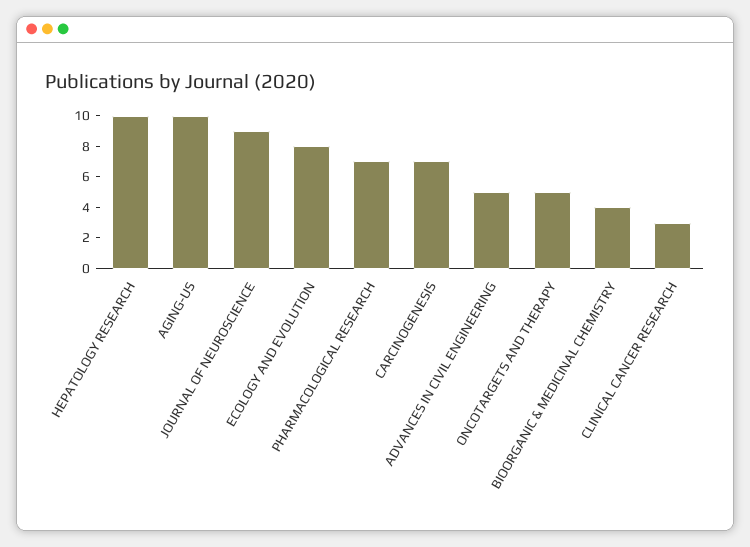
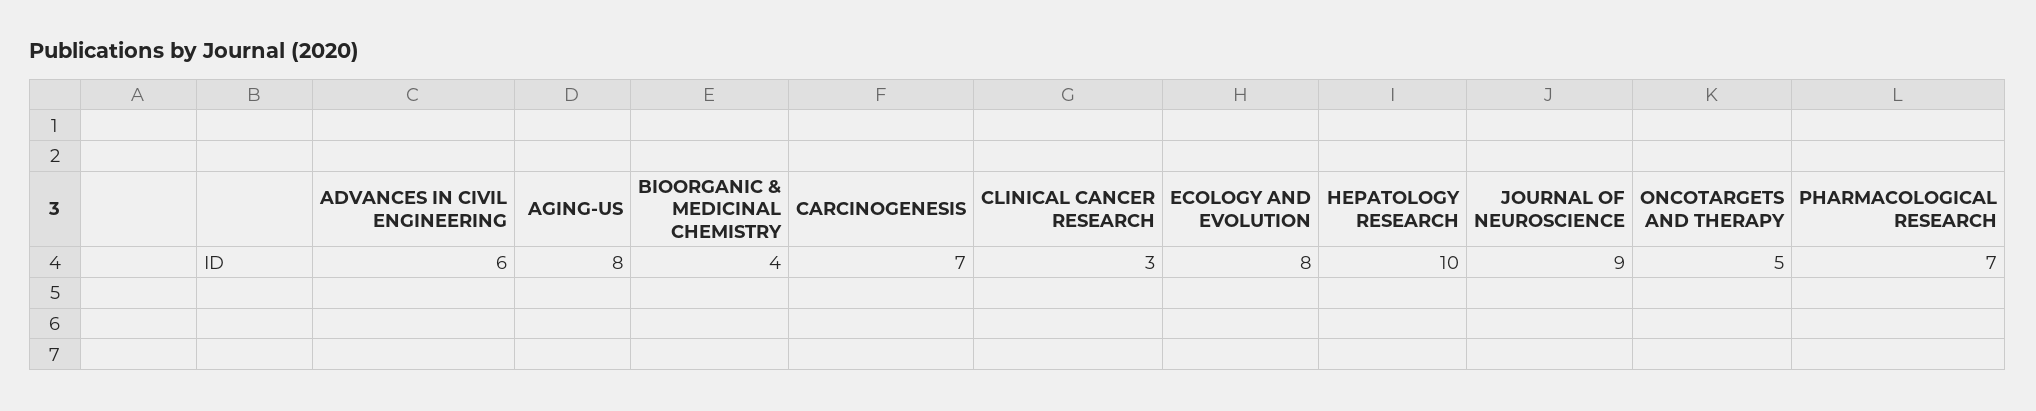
  {
    "HEPATOLOGY RESEARCH": 10,
-   "AGING-US": 10,
+   "AGING-US": 8,
    "JOURNAL OF NEUROSCIENCE": 9,
    "ECOLOGY AND EVOLUTION": 8,
    "PHARMACOLOGICAL RESEARCH": 7,
    "CARCINOGENESIS": 7,
-   "ADVANCES IN CIVIL ENGINEERING": 5,
+   "ADVANCES IN CIVIL ENGINEERING": 6,
    "ONCOTARGETS AND THERAPY": 5,
    "BIOORGANIC & MEDICINAL CHEMISTRY": 4,
    "CLINICAL CANCER RESEARCH": 3
  }

